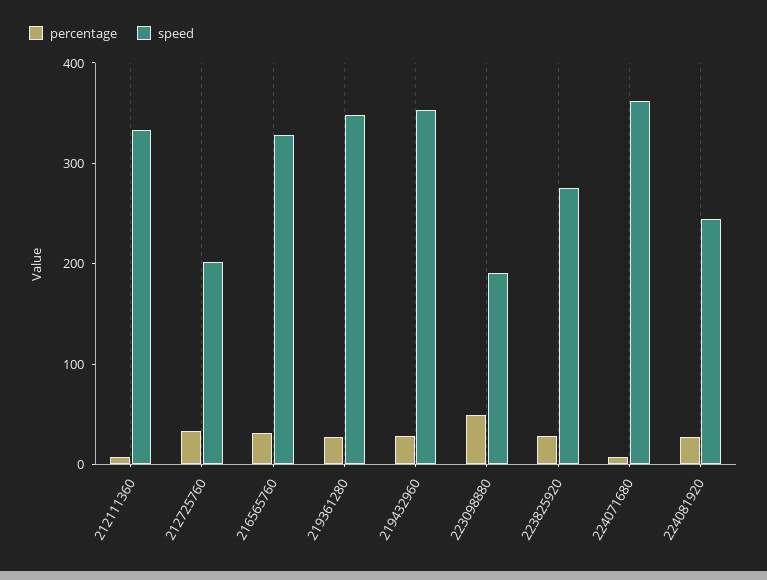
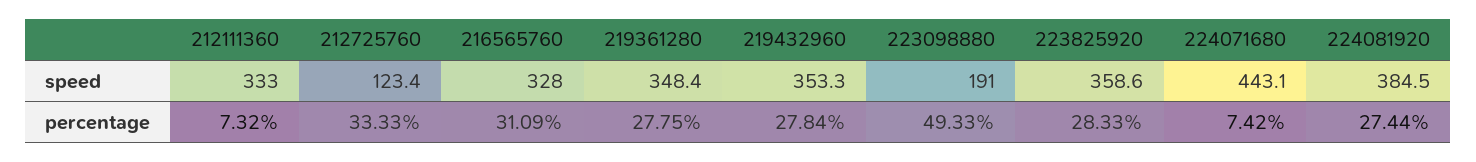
  {
    "percentage": {
      "212111360": 7.32,
      "212725760": 33.33,
      "216565760": 31.09,
      "219361280": 27.75,
      "219432960": 27.84,
      "223098880": 49.33,
      "223825920": 28.33,
      "224071680": 7.42,
      "224081920": 27.44
    },
    "speed": {
      "212111360": 333,
-     "212725760": 200,
+     "212725760": 123.4,
      "216565760": 328,
      "219361280": 348.4,
      "219432960": 353.3,
      "223098880": 191,
-     "223825920": 280,
+     "223825920": 358.6,
-     "224071680": 360,
+     "224071680": 443.1,
-     "224081920": 240
+     "224081920": 384.5
    }
  }

